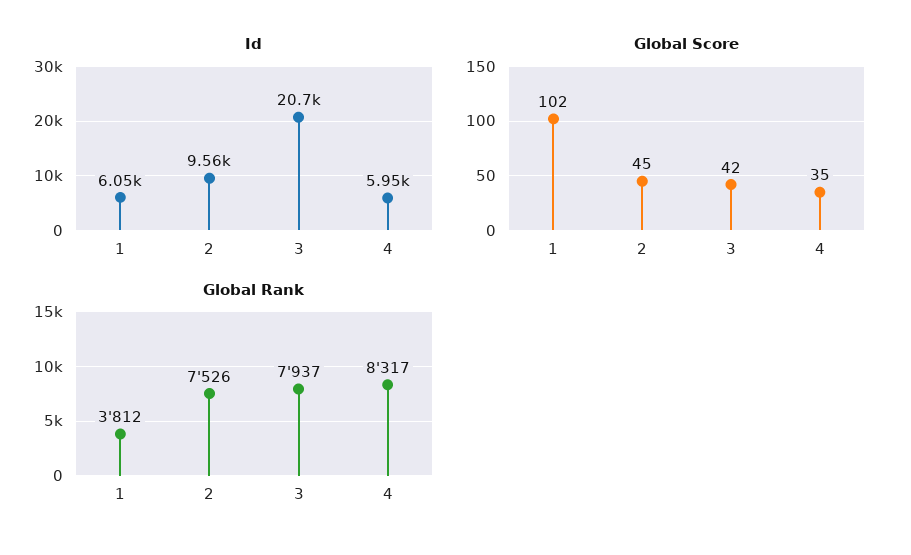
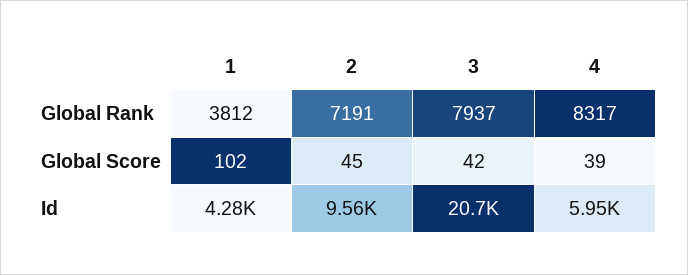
  {
    "Id": {
-     "1": 6050,
+     "1": 4280,
      "2": 9560,
      "3": 20700,
      "4": 5950
    },
    "Global Score": {
      "1": 102,
      "2": 45,
      "3": 42,
-     "4": 35
+     "4": 39
    },
    "Global Rank": {
      "1": 3812,
-     "2": 7526,
+     "2": 7191,
      "3": 7937,
      "4": 8317
    }
  }

